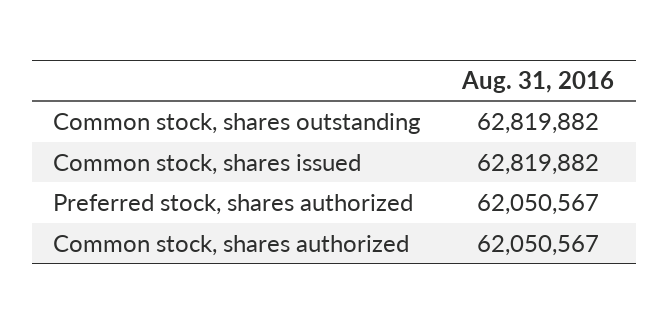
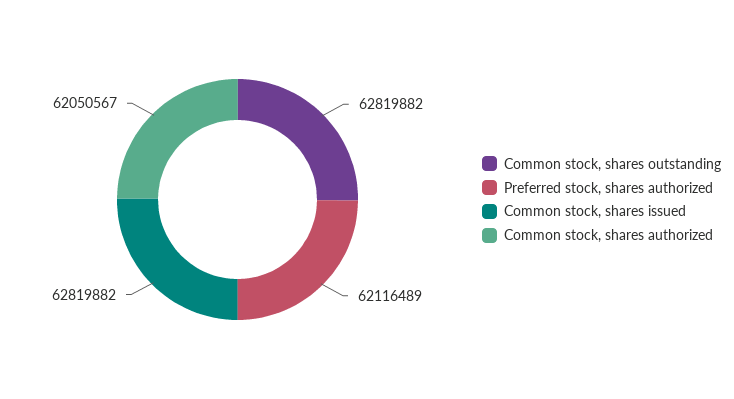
  {
    "Common stock, shares outstanding": 62819882,
    "Common stock, shares issued": 62819882,
-   "Preferred stock, shares authorized": 62050567,
+   "Preferred stock, shares authorized": 62116489,
    "Common stock, shares authorized": 62050567
  }

